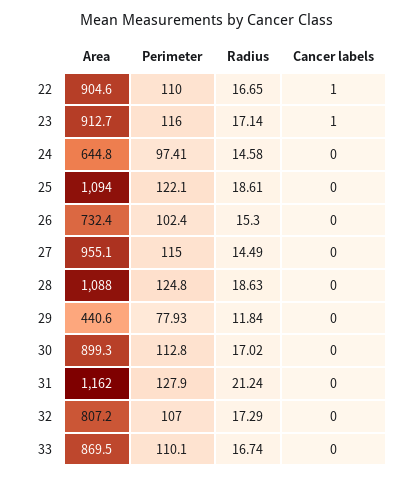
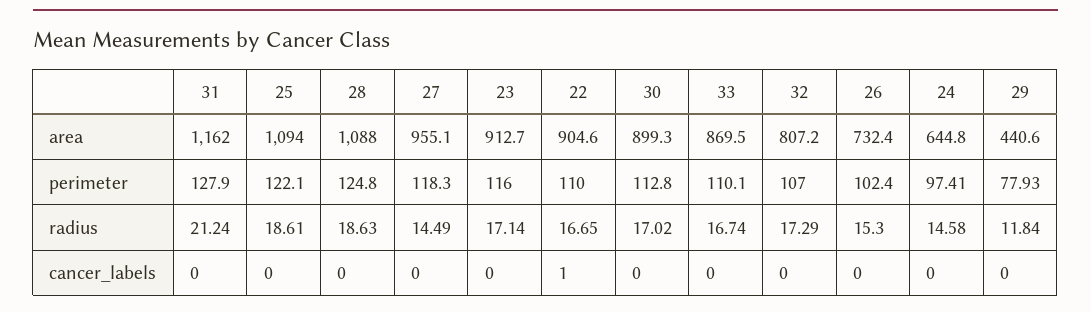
  {
    "Area": {
      "22": 904.6,
      "23": 912.7,
      "24": 644.8,
      "25": 1094,
      "26": 732.4,
      "27": 955.1,
      "28": 1088,
      "29": 440.6,
      "30": 899.3,
      "31": 1162,
      "32": 807.2,
      "33": 869.5
    },
    "Perimeter": {
      "22": 110,
      "23": 116,
      "24": 97.41,
      "25": 122.1,
      "26": 102.4,
-     "27": 115,
+     "27": 118.3,
      "28": 124.8,
      "29": 77.93,
      "30": 112.8,
      "31": 127.9,
      "32": 107,
      "33": 110.1
    },
    "Radius": {
      "22": 16.65,
      "23": 17.14,
      "24": 14.58,
      "25": 18.61,
      "26": 15.3,
      "27": 14.49,
      "28": 18.63,
      "29": 11.84,
      "30": 17.02,
      "31": 21.24,
      "32": 17.29,
      "33": 16.74
    },
    "Cancer labels": {
      "22": 1,
-     "23": 1,
+     "23": 0,
      "24": 0,
      "25": 0,
      "26": 0,
      "27": 0,
      "28": 0,
      "29": 0,
      "30": 0,
      "31": 0,
      "32": 0,
      "33": 0
    }
  }

